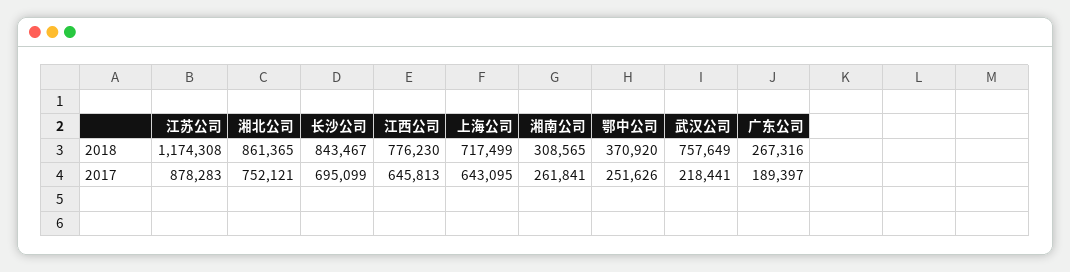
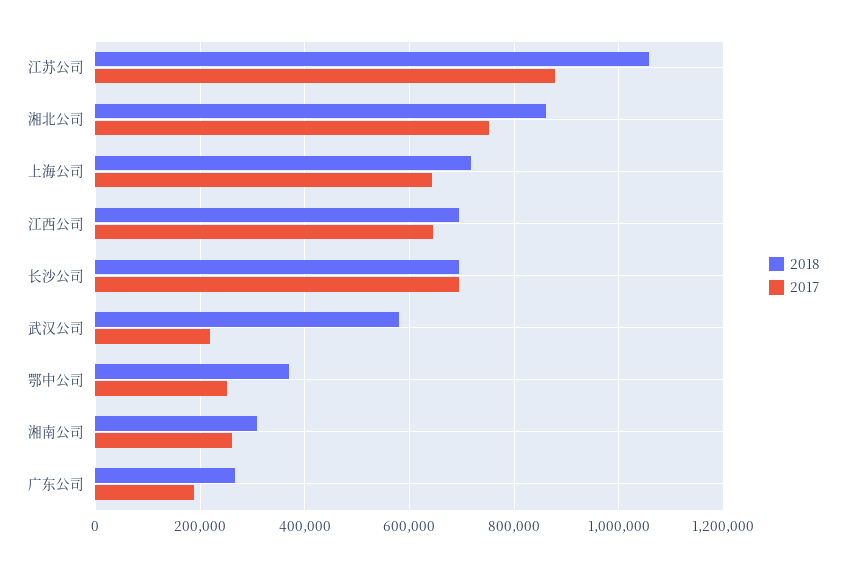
  {
    "2018": {
-     "江苏公司": 1174308,
+     "江苏公司": 1060000,
      "湘北公司": 861365,
-     "长沙公司": 843467,
+     "长沙公司": 700000,
-     "江西公司": 776230,
+     "江西公司": 700000,
      "上海公司": 717499,
      "湘南公司": 308565,
      "鄂中公司": 370920,
-     "武汉公司": 757649,
+     "武汉公司": 580000,
      "广东公司": 267316
    },
    "2017": {
      "江苏公司": 878283,
      "湘北公司": 752121,
      "长沙公司": 695099,
      "江西公司": 645813,
      "上海公司": 643095,
      "湘南公司": 261841,
      "鄂中公司": 251626,
      "武汉公司": 218441,
      "广东公司": 189397
    }
  }

